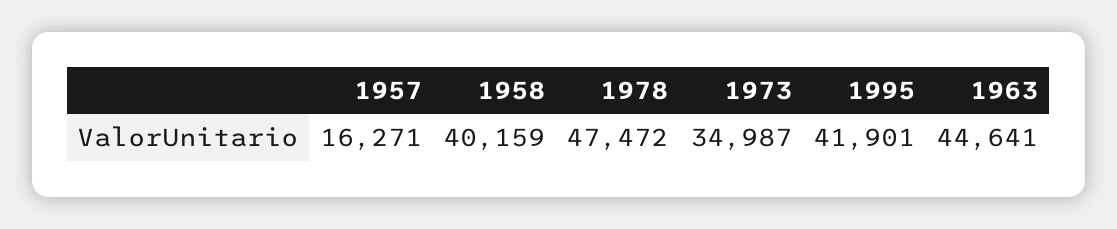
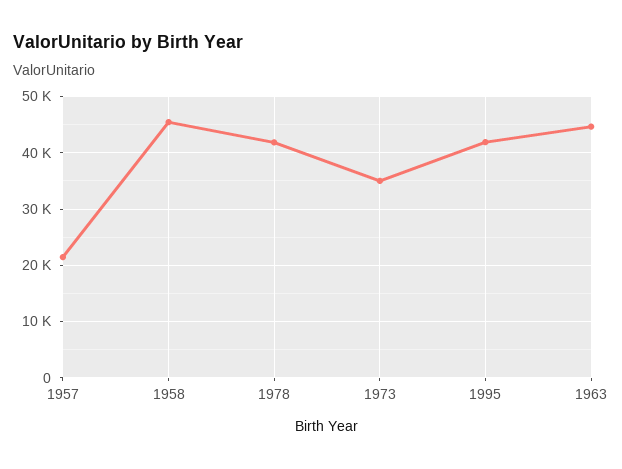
  {
-   "1957": 16271,
+   "1957": 22000,
-   "1958": 40159,
+   "1958": 46000,
-   "1978": 47472,
+   "1978": 42000,
    "1973": 34987,
    "1995": 41901,
    "1963": 44641
  }

